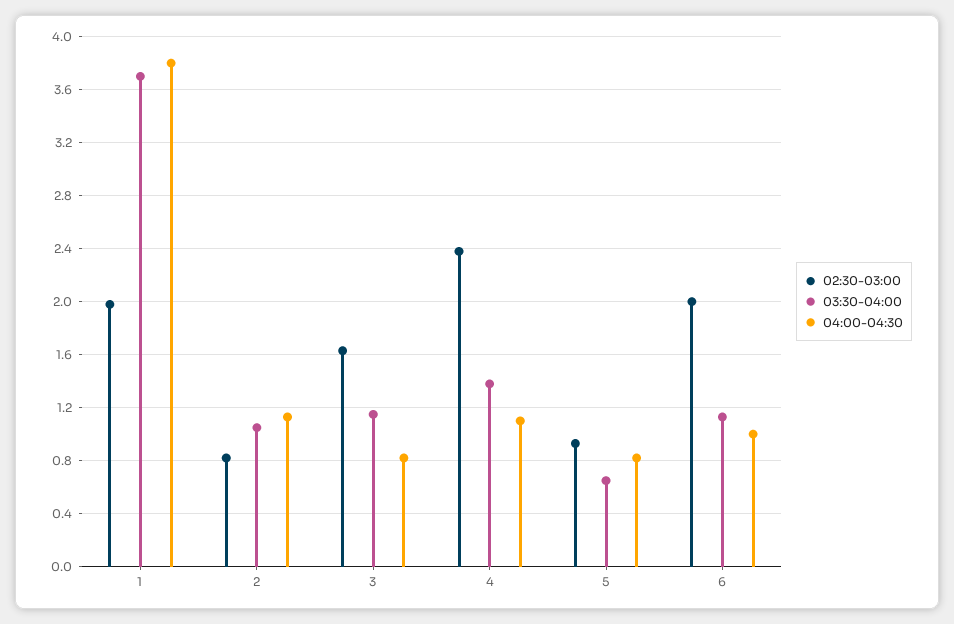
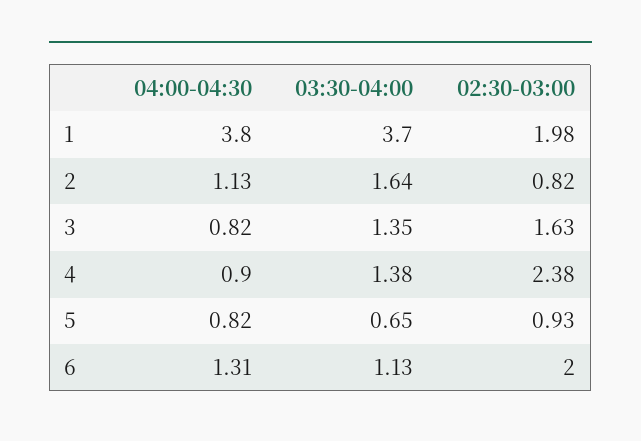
  {
    "02:30-03:00": {
      "1": 1.98,
      "2": 0.82,
      "3": 1.63,
      "4": 2.38,
      "5": 0.93,
      "6": 2
    },
    "03:30-04:00": {
      "1": 3.7,
-     "2": 1.05,
+     "2": 1.64,
-     "3": 1.15,
+     "3": 1.35,
      "4": 1.38,
      "5": 0.65,
      "6": 1.13
    },
    "04:00-04:30": {
      "1": 3.8,
      "2": 1.13,
      "3": 0.82,
-     "4": 1.1,
+     "4": 0.9,
      "5": 0.82,
-     "6": 1
+     "6": 1.31
    }
  }

